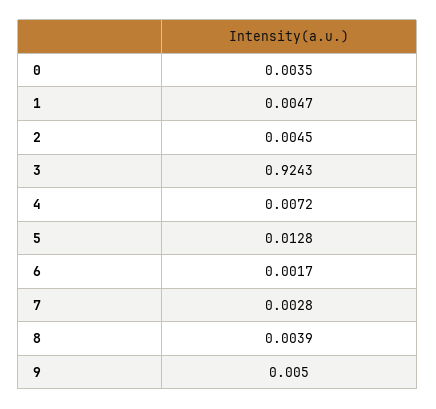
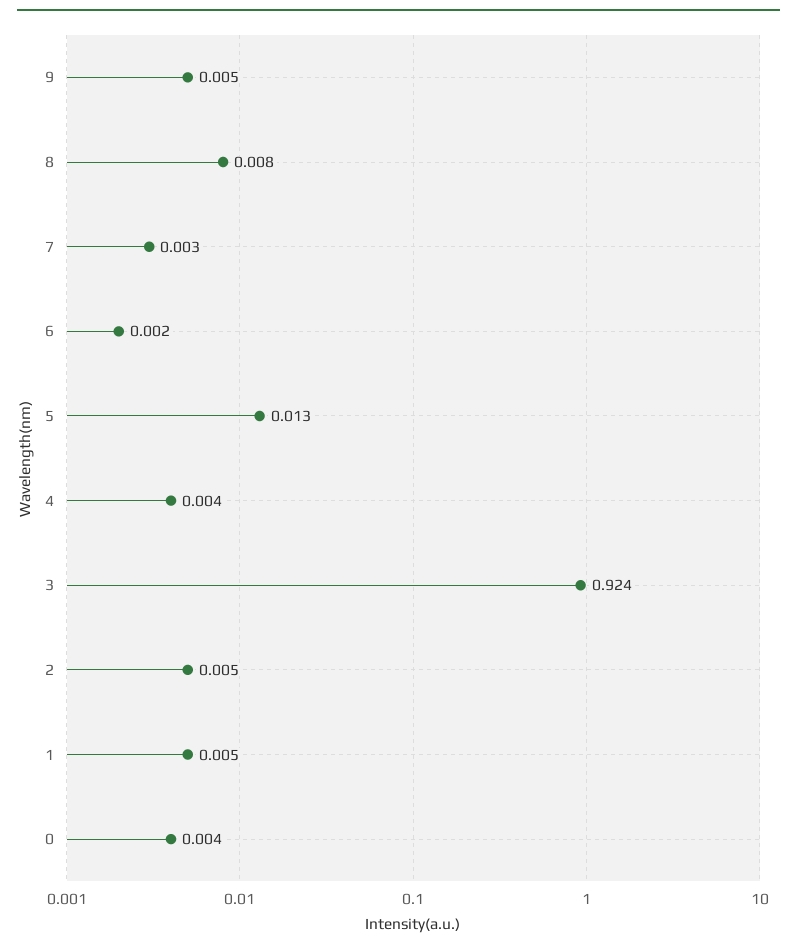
  {
    "0": 0.0035,
    "1": 0.0047,
    "2": 0.0045,
    "3": 0.9243,
-   "4": 0.0072,
+   "4": 0.004,
    "5": 0.0128,
    "6": 0.0017,
    "7": 0.0028,
-   "8": 0.0039,
+   "8": 0.008,
    "9": 0.005
  }

